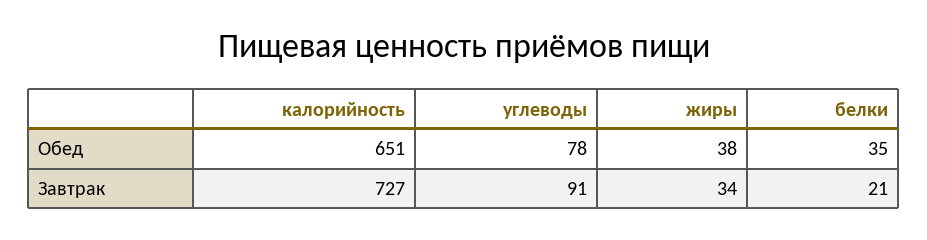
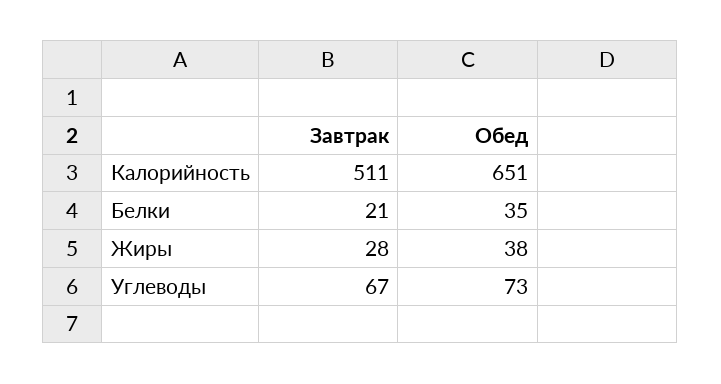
  {
    "калорийность": {
      "Обед": 651,
-     "Завтрак": 727
+     "Завтрак": 511
    },
    "углеводы": {
-     "Обед": 78,
+     "Обед": 73,
-     "Завтрак": 91
+     "Завтрак": 67
    },
    "жиры": {
      "Обед": 38,
-     "Завтрак": 34
+     "Завтрак": 28
    },
    "белки": {
      "Обед": 35,
      "Завтрак": 21
    }
  }

